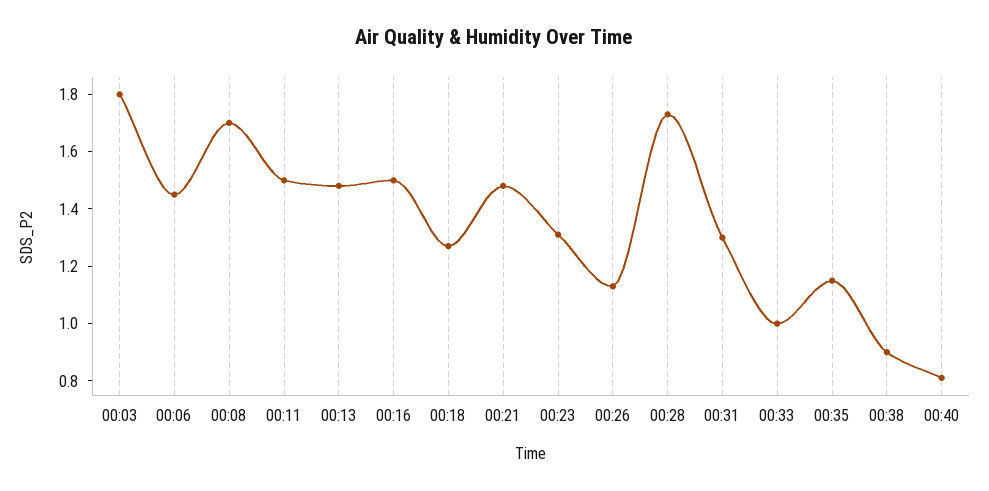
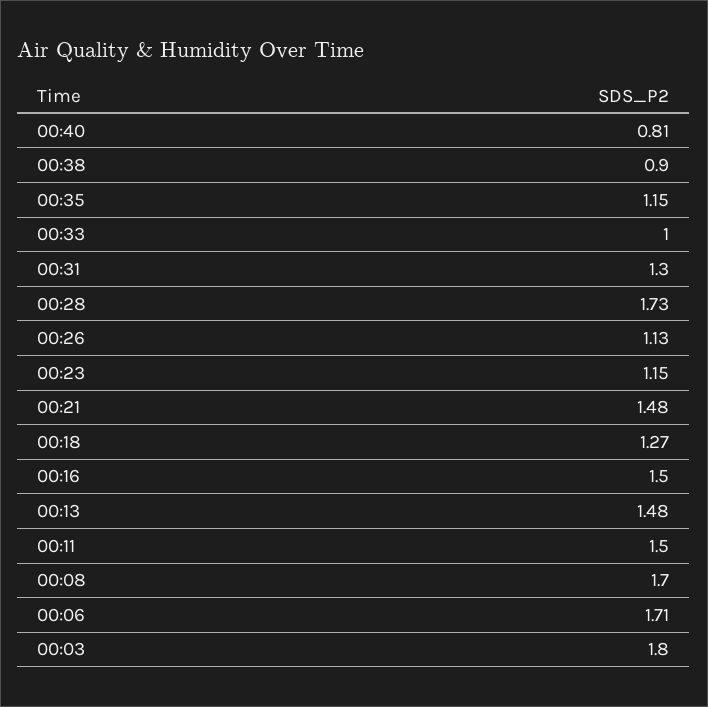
  {
    "00:03": 1.8,
-   "00:06": 1.45,
+   "00:06": 1.71,
    "00:08": 1.7,
    "00:11": 1.5,
    "00:13": 1.48,
    "00:16": 1.5,
    "00:18": 1.27,
    "00:21": 1.48,
-   "00:23": 1.3,
+   "00:23": 1.15,
    "00:26": 1.13,
    "00:28": 1.73,
    "00:31": 1.3,
    "00:33": 1,
    "00:35": 1.15,
    "00:38": 0.9,
    "00:40": 0.81
  }

